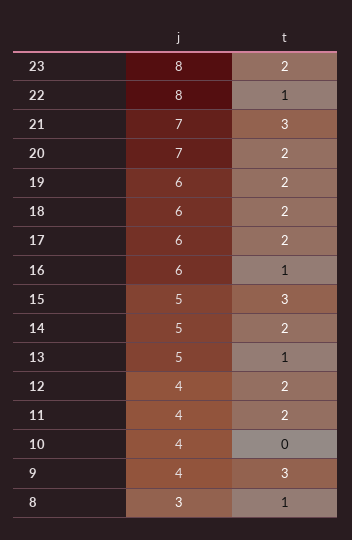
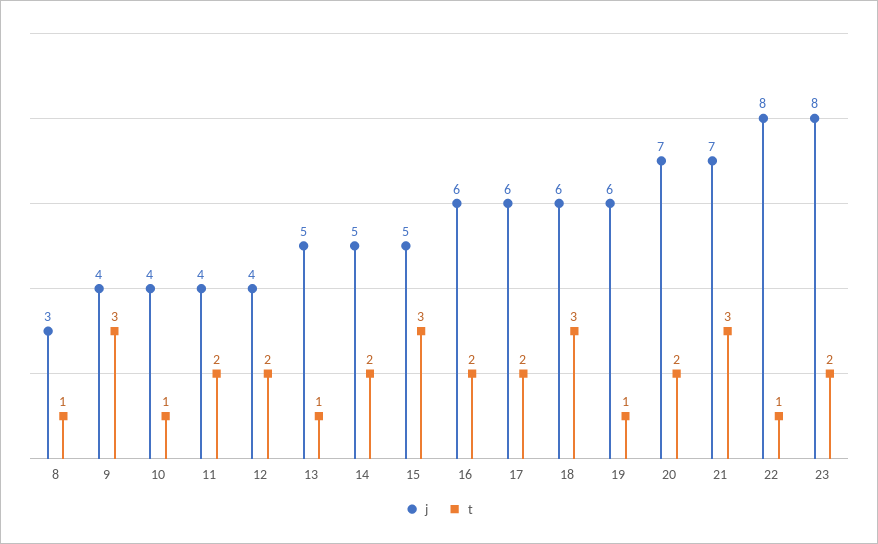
  {
    "j": {
      "23": 8,
      "22": 8,
      "21": 7,
      "20": 7,
      "19": 6,
      "18": 6,
      "17": 6,
      "16": 6,
      "15": 5,
      "14": 5,
      "13": 5,
      "12": 4,
      "11": 4,
      "10": 4,
      "9": 4,
      "8": 3
    },
    "t": {
      "23": 2,
      "22": 1,
      "21": 3,
      "20": 2,
-     "19": 2,
+     "19": 1,
-     "18": 2,
+     "18": 3,
      "17": 2,
-     "16": 1,
+     "16": 2,
      "15": 3,
      "14": 2,
      "13": 1,
      "12": 2,
      "11": 2,
-     "10": 0,
+     "10": 1,
      "9": 3,
      "8": 1
    }
  }

